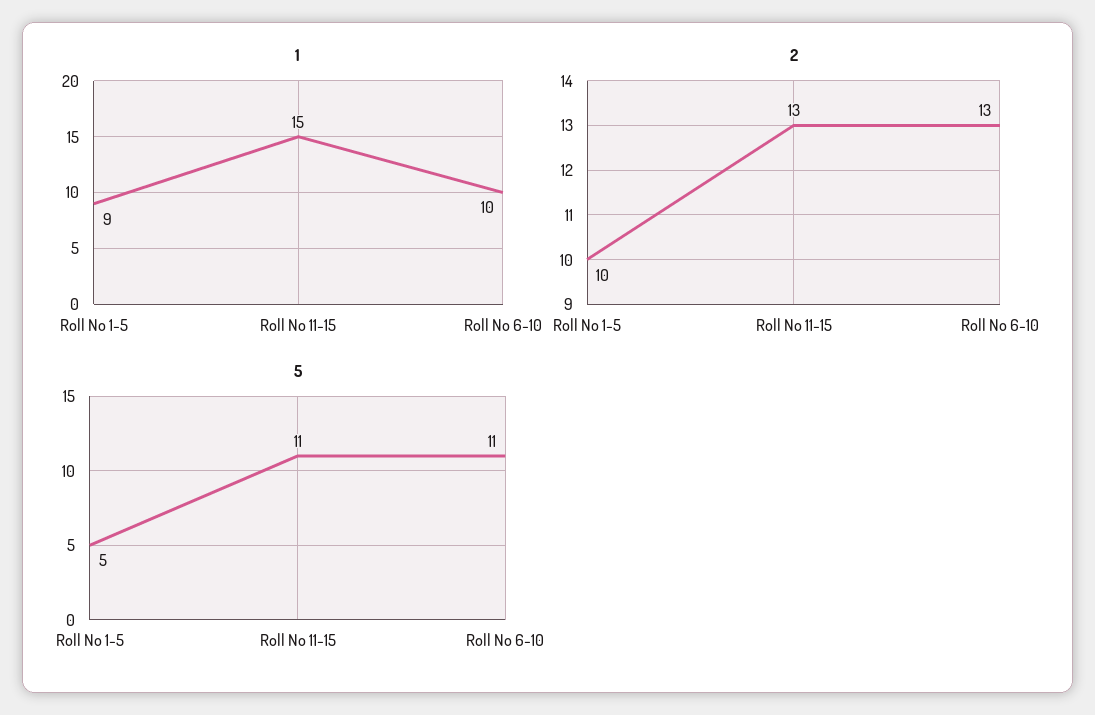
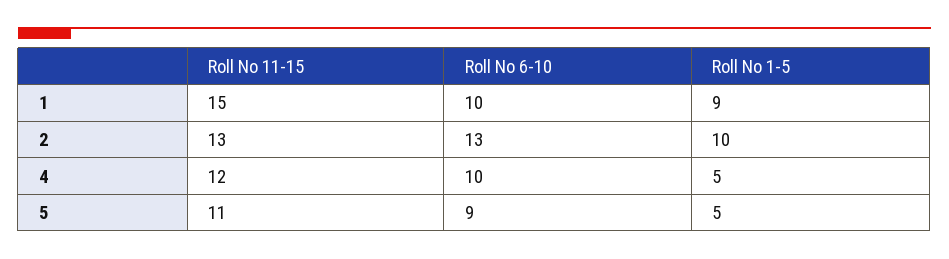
  {
    "1": {
      "Roll No 1-5": 9,
      "Roll No 11-15": 15,
      "Roll No 6-10": 10
    },
    "2": {
      "Roll No 1-5": 10,
      "Roll No 11-15": 13,
      "Roll No 6-10": 13
    },
    "5": {
      "Roll No 1-5": 5,
      "Roll No 11-15": 11,
-     "Roll No 6-10": 11
+     "Roll No 6-10": 9
-   }
+   },
+   "4": {
+     "Roll No 11-15": 12,
+     "Roll No 6-10": 10,
+     "Roll No 1-5": 5
+   }
  }

